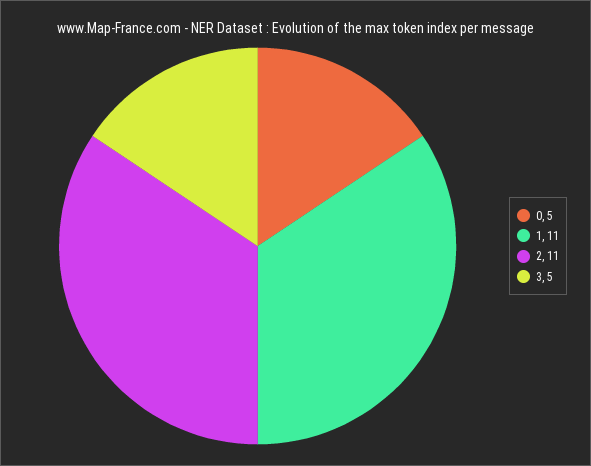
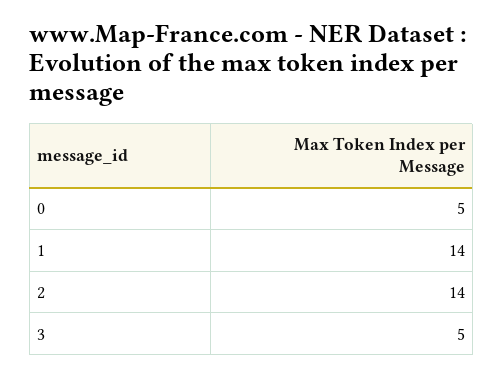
  {
    "0": 5,
-   "1": 11,
+   "1": 14,
-   "2": 11,
+   "2": 14,
    "3": 5
  }

